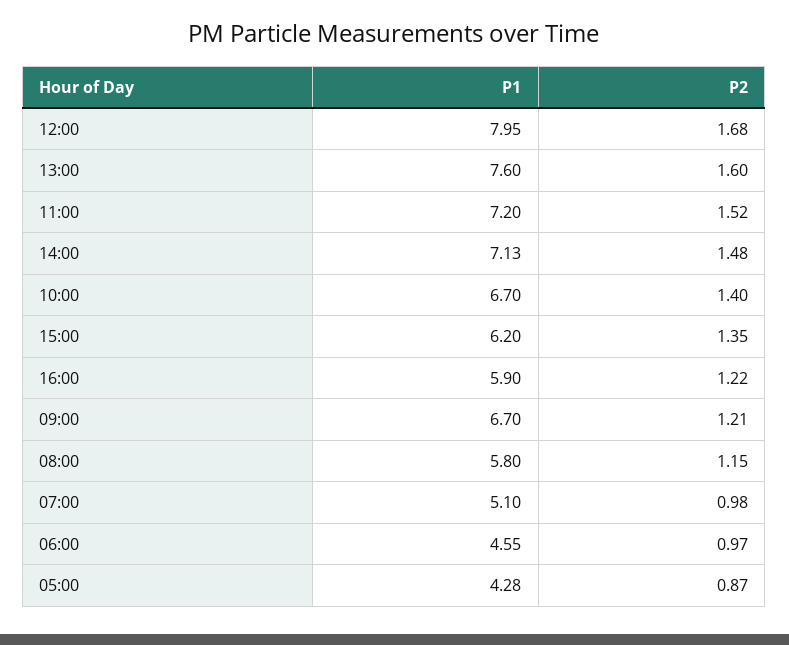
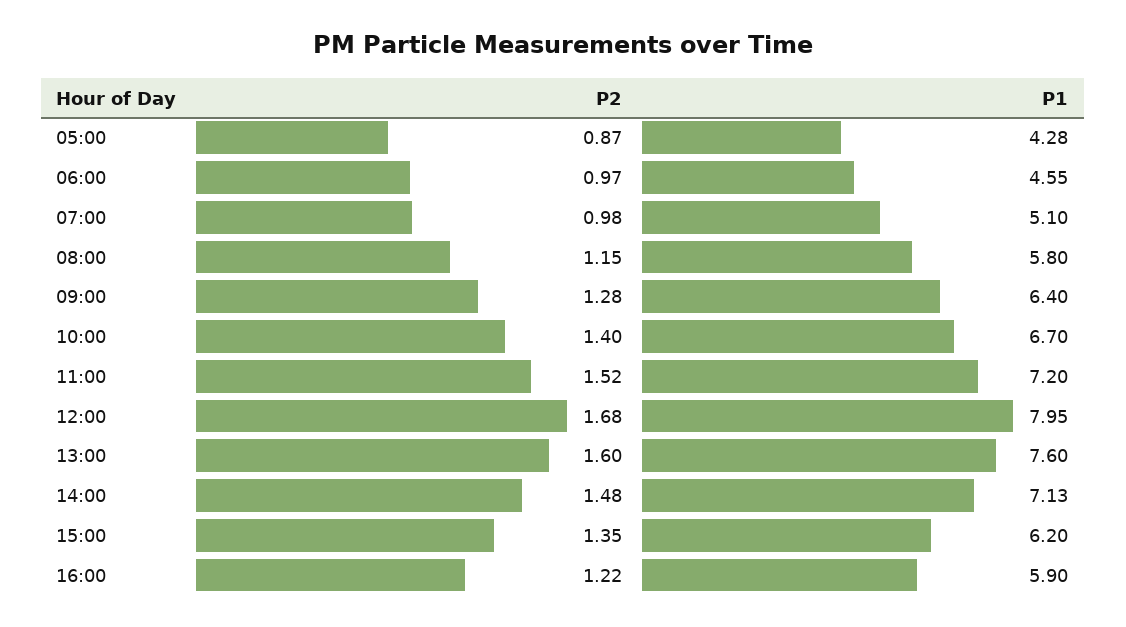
  {
    "P1": {
      "12:00": 7.95,
      "13:00": 7.6,
      "11:00": 7.2,
      "14:00": 7.13,
      "10:00": 6.7,
      "15:00": 6.2,
      "16:00": 5.9,
-     "09:00": 6.7,
+     "09:00": 6.4,
      "08:00": 5.8,
      "07:00": 5.1,
      "06:00": 4.55,
      "05:00": 4.28
    },
    "P2": {
      "12:00": 1.68,
      "13:00": 1.6,
      "11:00": 1.52,
      "14:00": 1.48,
      "10:00": 1.4,
      "15:00": 1.35,
      "16:00": 1.22,
-     "09:00": 1.21,
+     "09:00": 1.28,
      "08:00": 1.15,
      "07:00": 0.98,
      "06:00": 0.97,
      "05:00": 0.87
    }
  }

